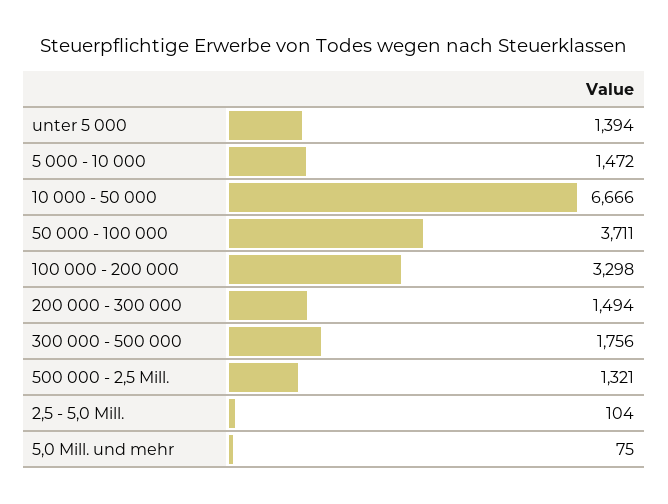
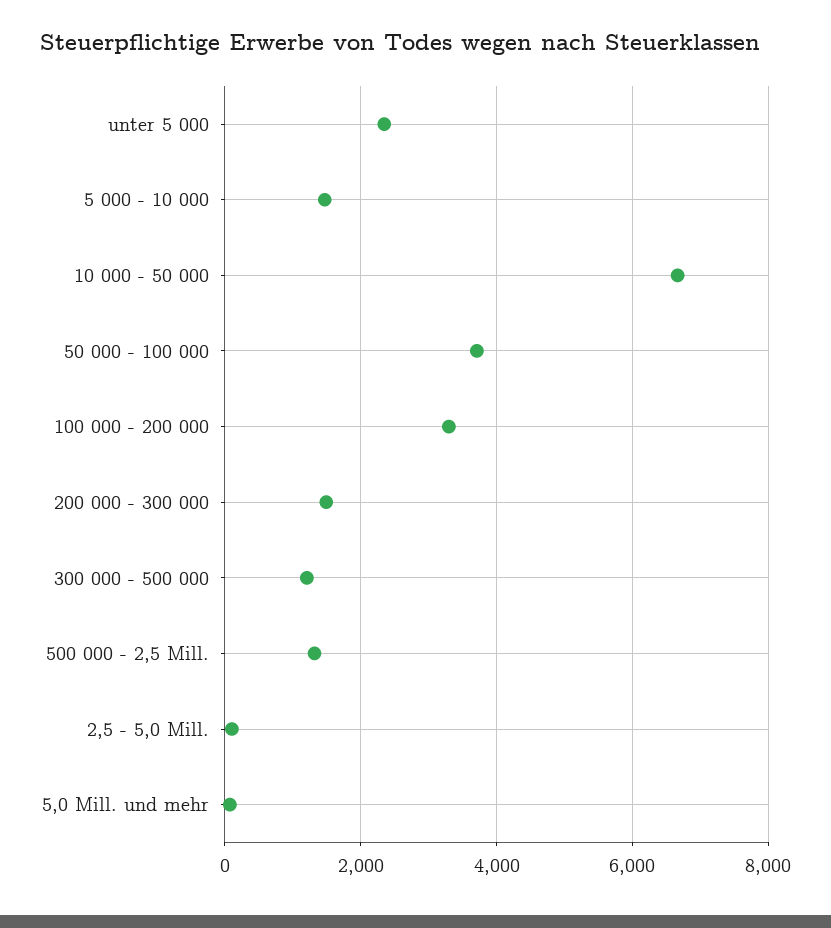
  {
-   "unter 5 000": 1394,
+   "unter 5 000": 2400,
    "5 000 - 10 000": 1472,
    "10 000 - 50 000": 6666,
    "50 000 - 100 000": 3711,
    "100 000 - 200 000": 3298,
    "200 000 - 300 000": 1494,
-   "300 000 - 500 000": 1756,
+   "300 000 - 500 000": 1200,
    "500 000 - 2,5 Mill.": 1321,
    "2,5 - 5,0 Mill.": 104,
    "5,0 Mill. und mehr": 75
  }

